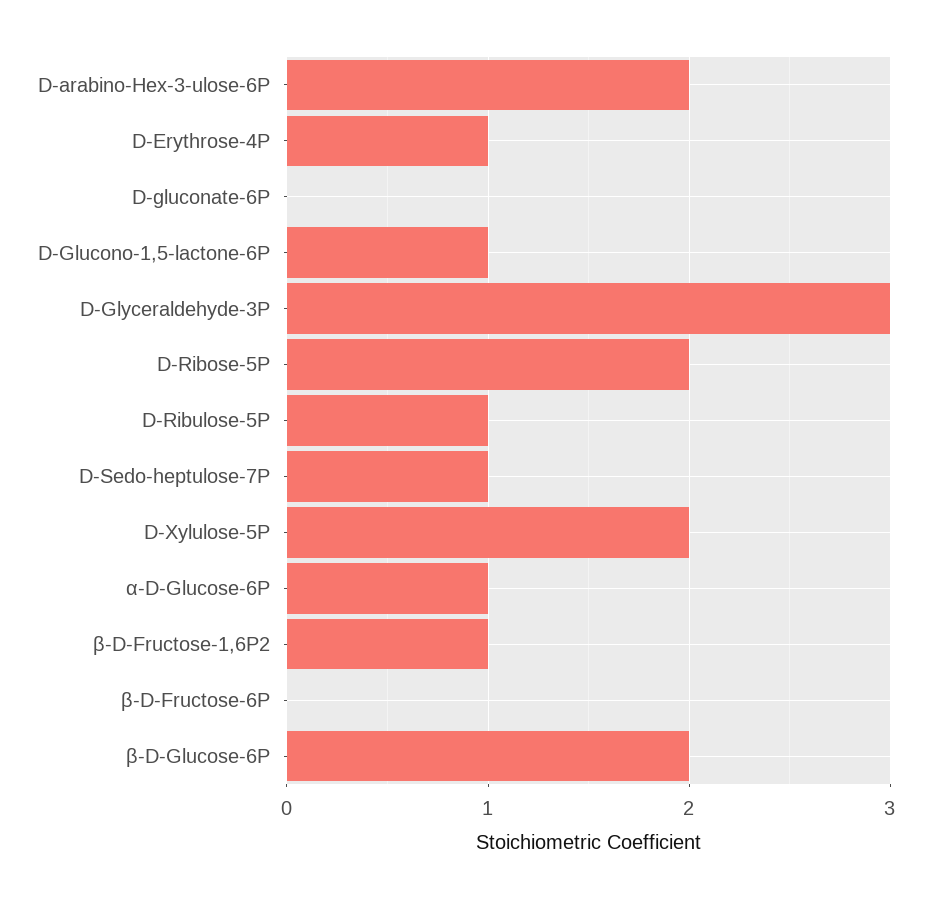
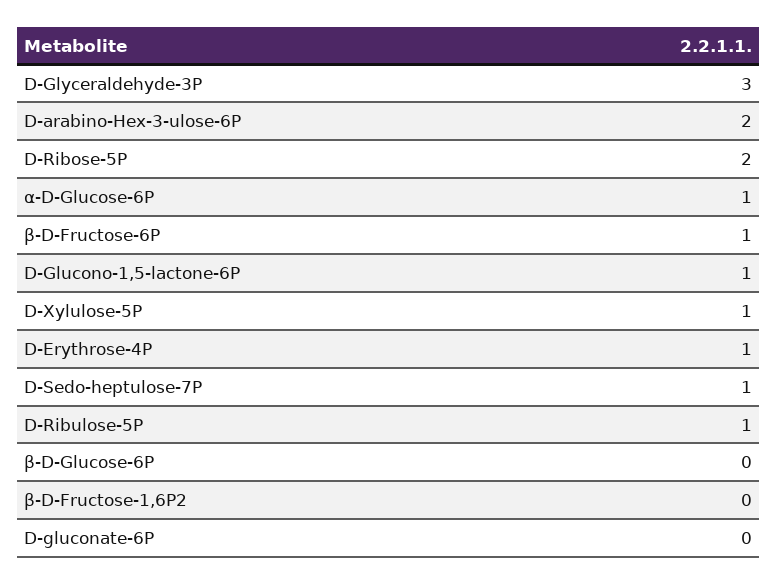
  {
    "D-arabino-Hex-3-ulose-6P": 2,
    "D-Erythrose-4P": 1,
    "D-gluconate-6P": 0,
    "D-Glucono-1,5-lactone-6P": 1,
    "D-Glyceraldehyde-3P": 3,
    "D-Ribose-5P": 2,
    "D-Ribulose-5P": 1,
    "D-Sedo-heptulose-7P": 1,
-   "D-Xylulose-5P": 2,
+   "D-Xylulose-5P": 1,
    "α-D-Glucose-6P": 1,
-   "β-D-Fructose-1,6P2": 1,
+   "β-D-Fructose-1,6P2": 0,
-   "β-D-Fructose-6P": 0,
+   "β-D-Fructose-6P": 1,
-   "β-D-Glucose-6P": 2
+   "β-D-Glucose-6P": 0
  }

